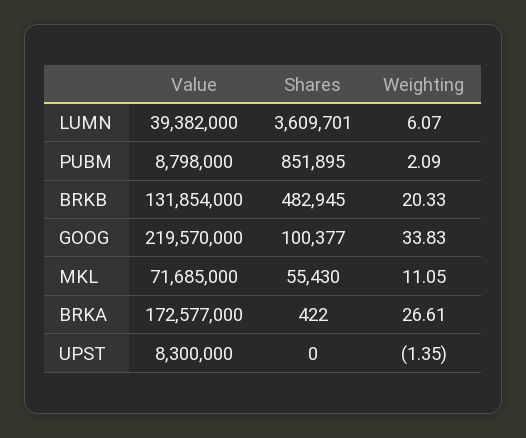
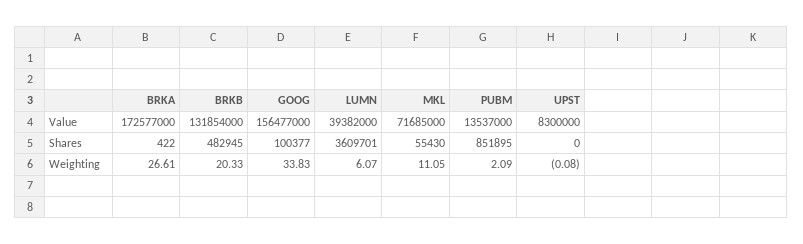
  {
    "Value": {
      "LUMN": 39382000,
-     "PUBM": 8798000,
+     "PUBM": 13537000,
      "BRKB": 131854000,
-     "GOOG": 219570000,
+     "GOOG": 156477000,
      "MKL": 71685000,
      "BRKA": 172577000,
      "UPST": 8300000
    },
    "Shares": {
      "LUMN": 3609701,
      "PUBM": 851895,
      "BRKB": 482945,
      "GOOG": 100377,
      "MKL": 55430,
      "BRKA": 422,
      "UPST": 0
    },
    "Weighting": {
      "LUMN": 6.07,
      "PUBM": 2.09,
      "BRKB": 20.33,
      "GOOG": 33.83,
      "MKL": 11.05,
      "BRKA": 26.61,
-     "UPST": -1.35
+     "UPST": -0.08
    }
  }

